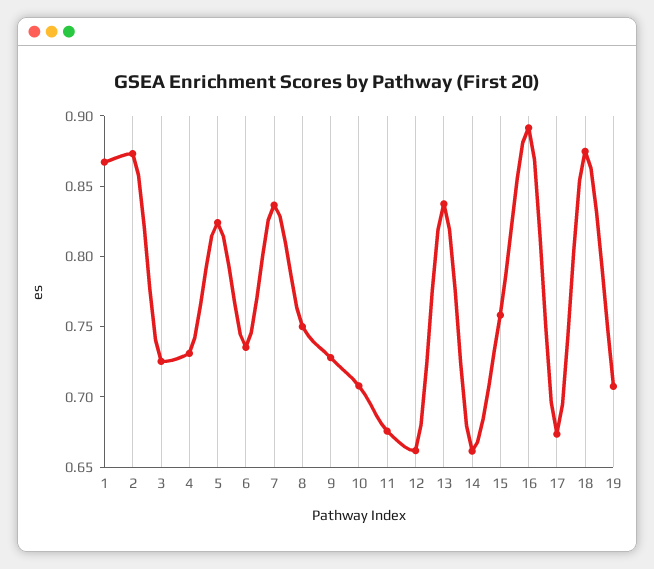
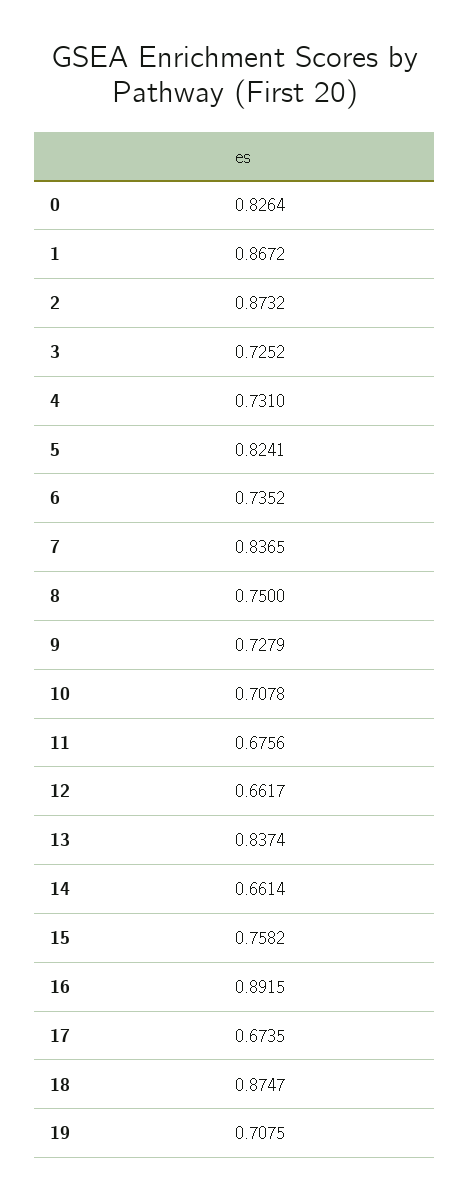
  {
    "1": 0.8672,
    "2": 0.8732,
    "3": 0.7252,
    "4": 0.731,
    "5": 0.8241,
    "6": 0.7352,
    "7": 0.8365,
    "8": 0.75,
    "9": 0.7279,
    "10": 0.7078,
    "11": 0.6756,
    "12": 0.6617,
    "13": 0.8374,
    "14": 0.6614,
    "15": 0.7582,
    "16": 0.8915,
    "17": 0.6735,
    "18": 0.8747,
-   "19": 0.7075
+   "19": 0.7075,
+   "0": 0.8264
  }

